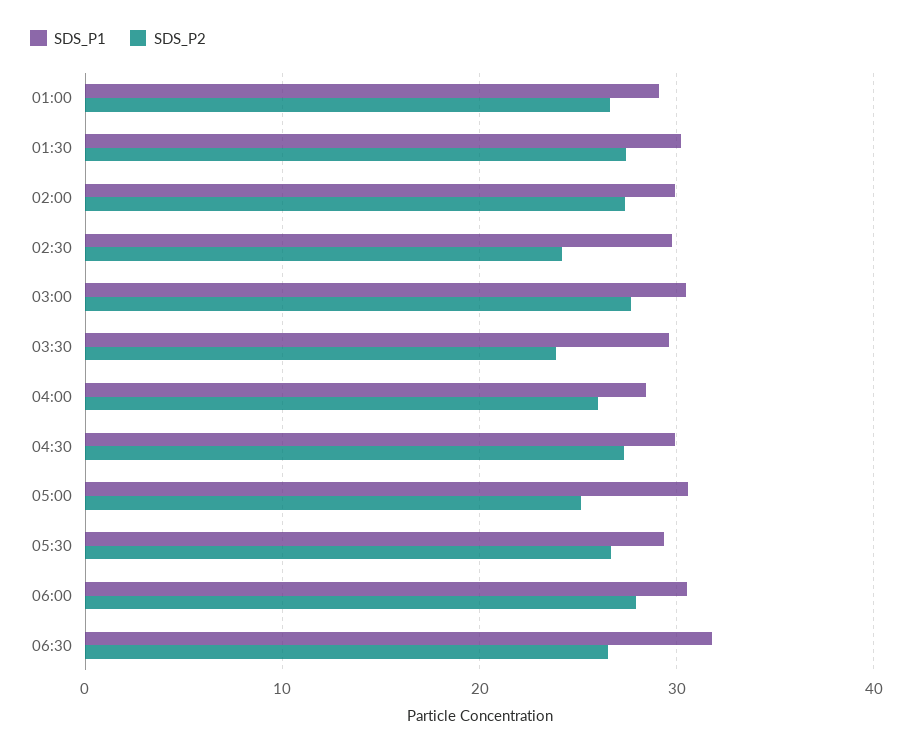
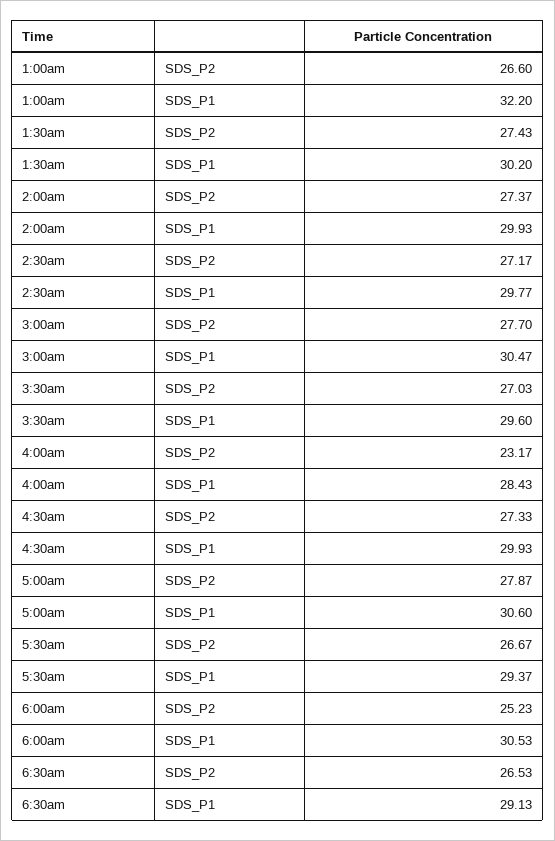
  {
    "SDS_P1": {
-     "01:00": 29,
+     "01:00": 32.2,
      "01:30": 30.2,
      "02:00": 29.93,
      "02:30": 29.77,
      "03:00": 30.47,
      "03:30": 29.6,
      "04:00": 28.43,
      "04:30": 29.93,
      "05:00": 30.6,
      "05:30": 29.37,
      "06:00": 30.53,
-     "06:30": 32
+     "06:30": 29.13
    },
    "SDS_P2": {
      "01:00": 26.6,
      "01:30": 27.43,
      "02:00": 27.37,
-     "02:30": 24,
+     "02:30": 27.17,
      "03:00": 27.7,
-     "03:30": 24,
+     "03:30": 27.03,
-     "04:00": 26,
+     "04:00": 23.17,
      "04:30": 27.33,
-     "05:00": 25,
+     "05:00": 27.87,
      "05:30": 26.67,
-     "06:00": 28,
+     "06:00": 25.23,
      "06:30": 26.53
    }
  }

